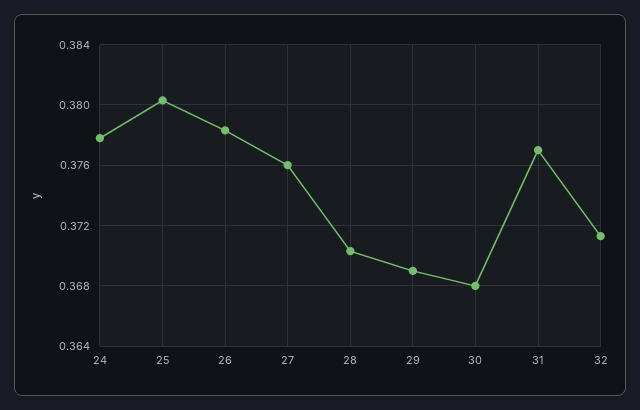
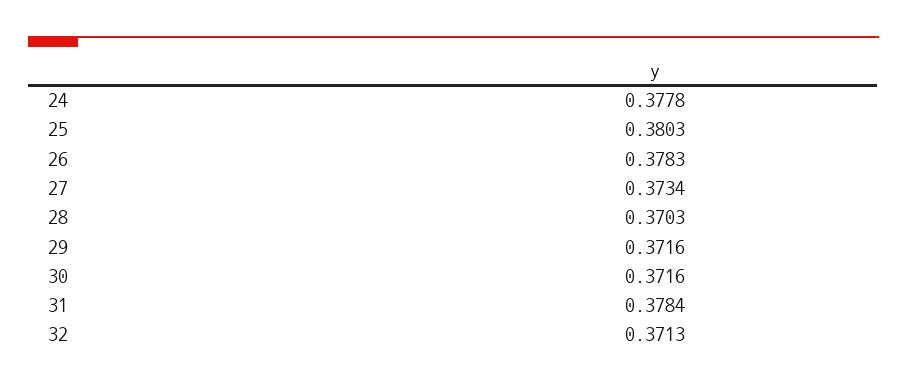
  {
    "24": 0.3778,
    "25": 0.3803,
    "26": 0.3783,
-   "27": 0.376,
+   "27": 0.3734,
    "28": 0.3703,
-   "29": 0.369,
+   "29": 0.3716,
-   "30": 0.368,
+   "30": 0.3716,
-   "31": 0.377,
+   "31": 0.3784,
    "32": 0.3713
  }

